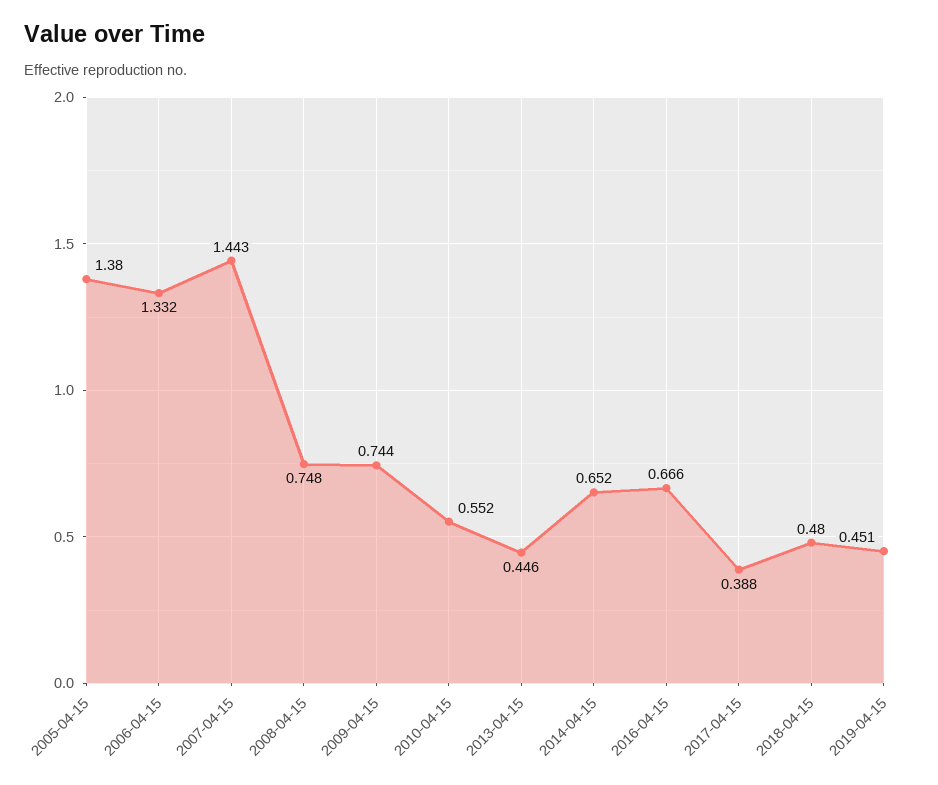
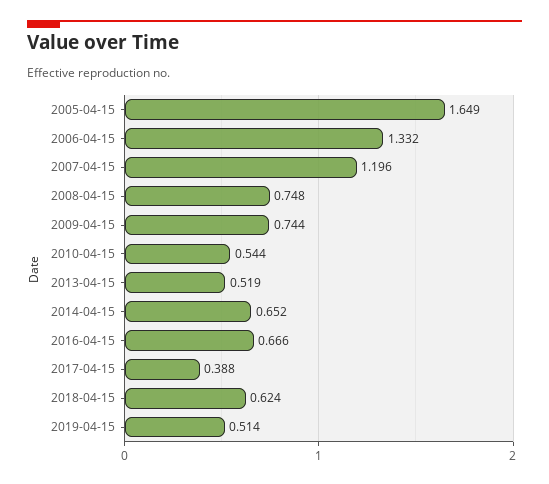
  {
-   "2005-04-15": 1.38,
+   "2005-04-15": 1.649,
    "2006-04-15": 1.332,
-   "2007-04-15": 1.443,
+   "2007-04-15": 1.196,
    "2008-04-15": 0.748,
    "2009-04-15": 0.744,
-   "2010-04-15": 0.552,
+   "2010-04-15": 0.544,
-   "2013-04-15": 0.446,
+   "2013-04-15": 0.519,
    "2014-04-15": 0.652,
    "2016-04-15": 0.666,
    "2017-04-15": 0.388,
-   "2018-04-15": 0.48,
+   "2018-04-15": 0.624,
-   "2019-04-15": 0.451
+   "2019-04-15": 0.514
  }

